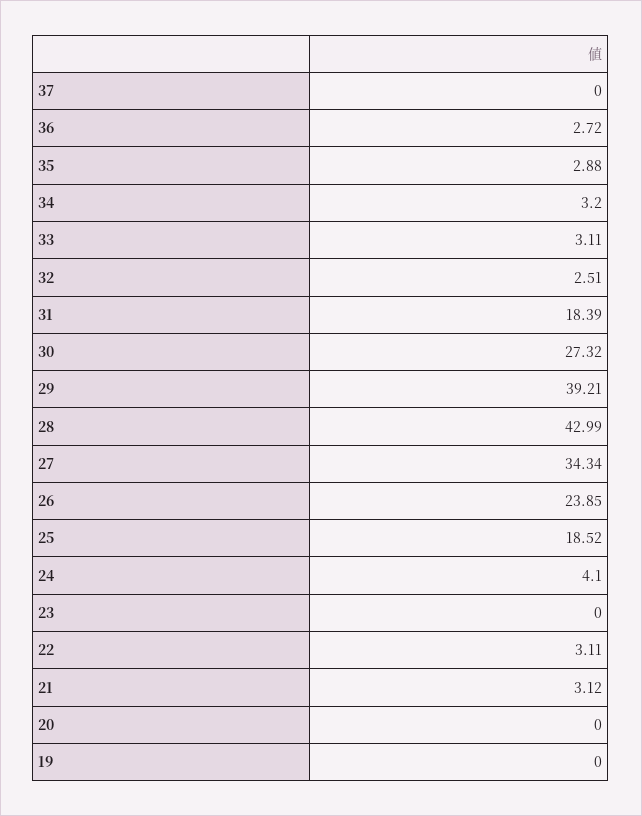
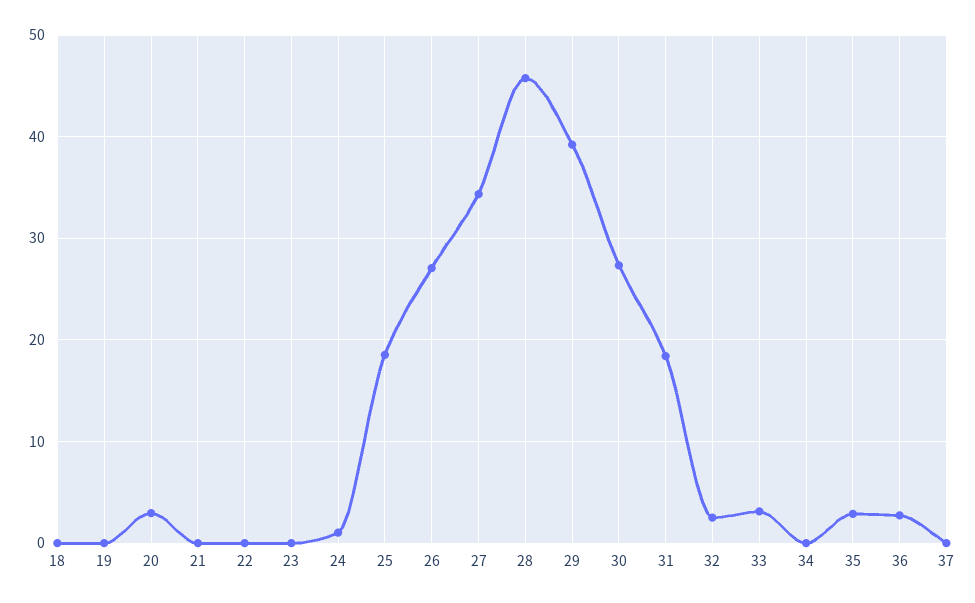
  {
    "37": 0,
    "36": 2.72,
    "35": 2.88,
-   "34": 3.2,
+   "34": 0,
    "33": 3.11,
    "32": 2.51,
    "31": 18.39,
    "30": 27.32,
    "29": 39.21,
-   "28": 42.99,
+   "28": 46,
    "27": 34.34,
-   "26": 23.85,
+   "26": 27,
    "25": 18.52,
-   "24": 4.1,
+   "24": 1,
    "23": 0,
-   "22": 3.11,
+   "22": 0,
-   "21": 3.12,
+   "21": 0,
-   "20": 0,
+   "20": 3,
-   "19": 0
+   "19": 0,
+   "18": 0
  }

